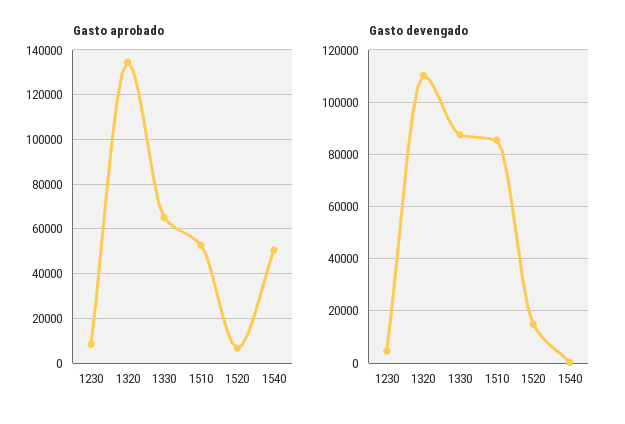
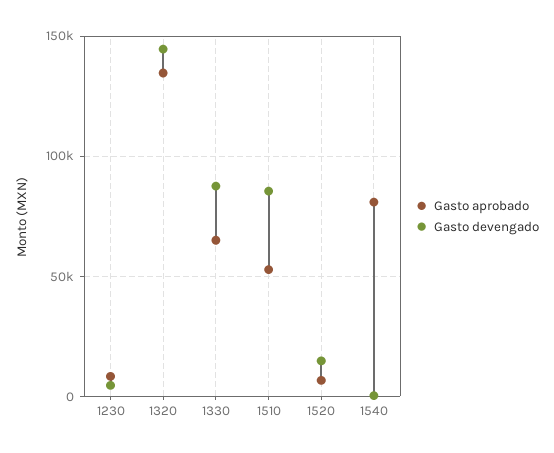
  {
    "Gasto aprobado": {
      "1230": 10000,
      "1320": 135000,
      "1330": 65000,
      "1510": 55000,
      "1520": 5000,
-     "1540": 50000
+     "1540": 80000
    },
    "Gasto devengado": {
      "1230": 5000,
-     "1320": 110000,
+     "1320": 145000,
      "1330": 87500,
      "1510": 85000,
      "1520": 15000,
      "1540": 0
    }
  }

